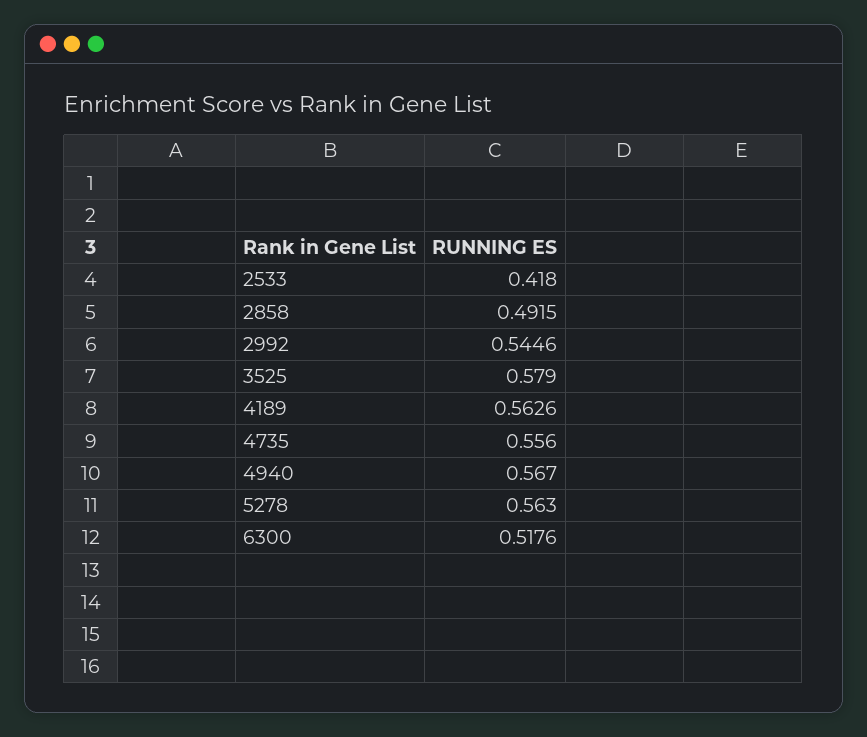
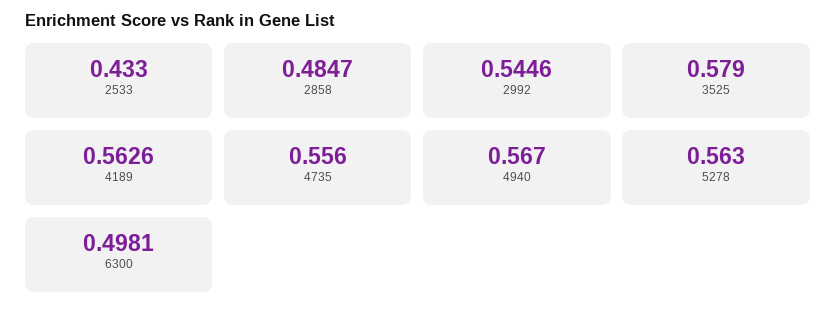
  {
-   "2533": 0.418,
+   "2533": 0.433,
-   "2858": 0.4915,
+   "2858": 0.4847,
    "2992": 0.5446,
    "3525": 0.579,
    "4189": 0.5626,
    "4735": 0.556,
    "4940": 0.567,
    "5278": 0.563,
-   "6300": 0.5176
+   "6300": 0.4981
  }

